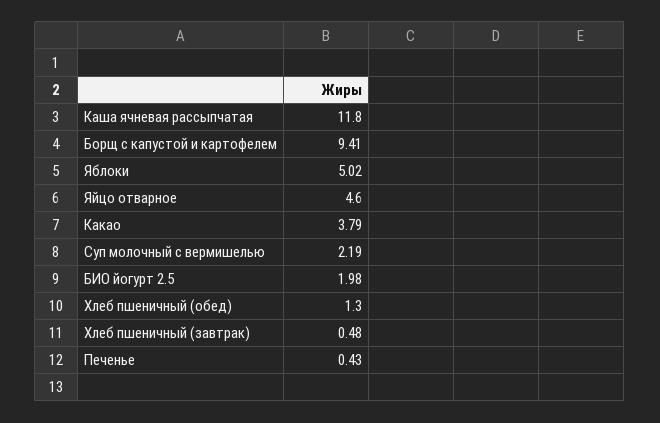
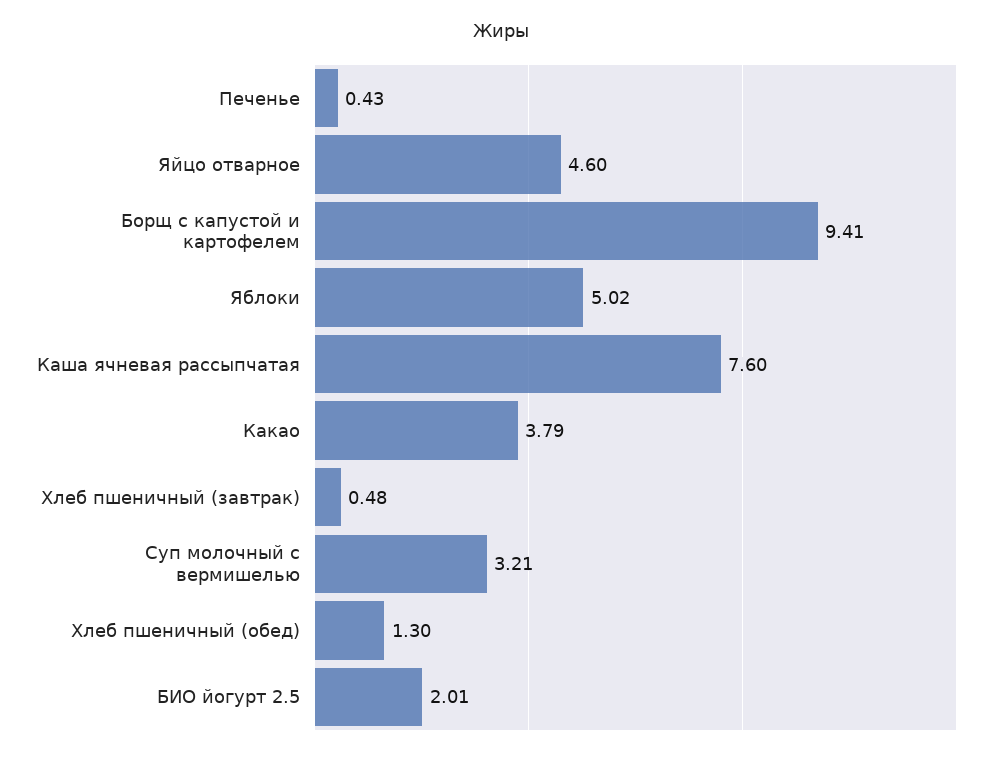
  {
-   "Каша ячневая рассыпчатая": 11.8,
+   "Каша ячневая рассыпчатая": 7.6,
    "Борщ с капустой и картофелем": 9.41,
    "Яблоки": 5.02,
    "Яйцо отварное": 4.6,
    "Какао": 3.79,
-   "Суп молочный с вермишелью": 2.19,
+   "Суп молочный с вермишелью": 3.21,
-   "БИО йогурт 2.5": 1.98,
+   "БИО йогурт 2.5": 2.01,
    "Хлеб пшеничный (обед)": 1.3,
    "Хлеб пшеничный (завтрак)": 0.48,
    "Печенье": 0.43
  }

